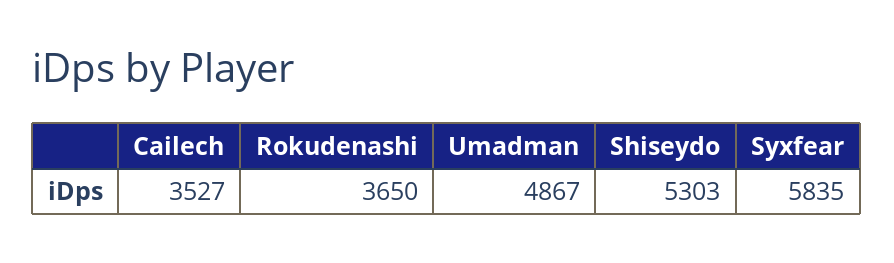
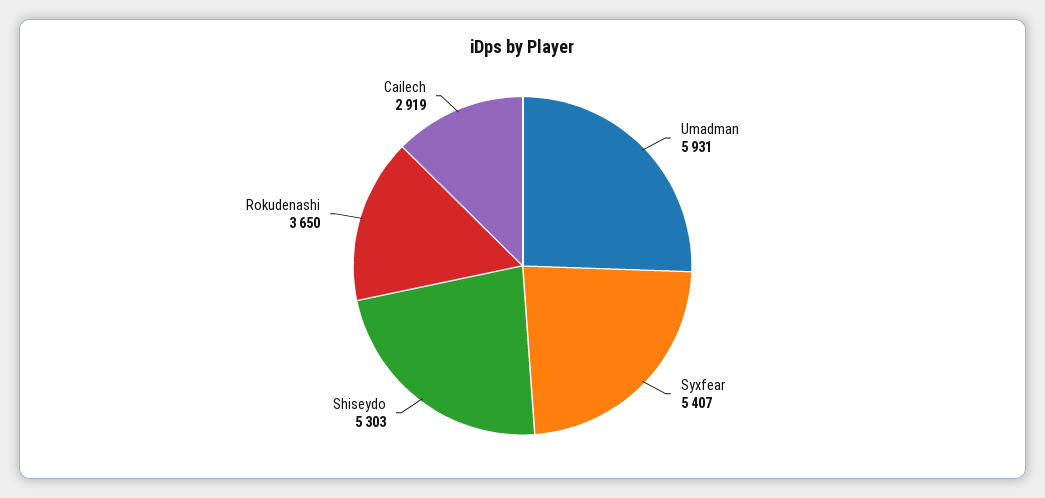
  {
-   "Cailech": 3527,
+   "Cailech": 2919,
    "Rokudenashi": 3650,
-   "Umadman": 4867,
+   "Umadman": 5931,
    "Shiseydo": 5303,
-   "Syxfear": 5835
+   "Syxfear": 5407
  }

